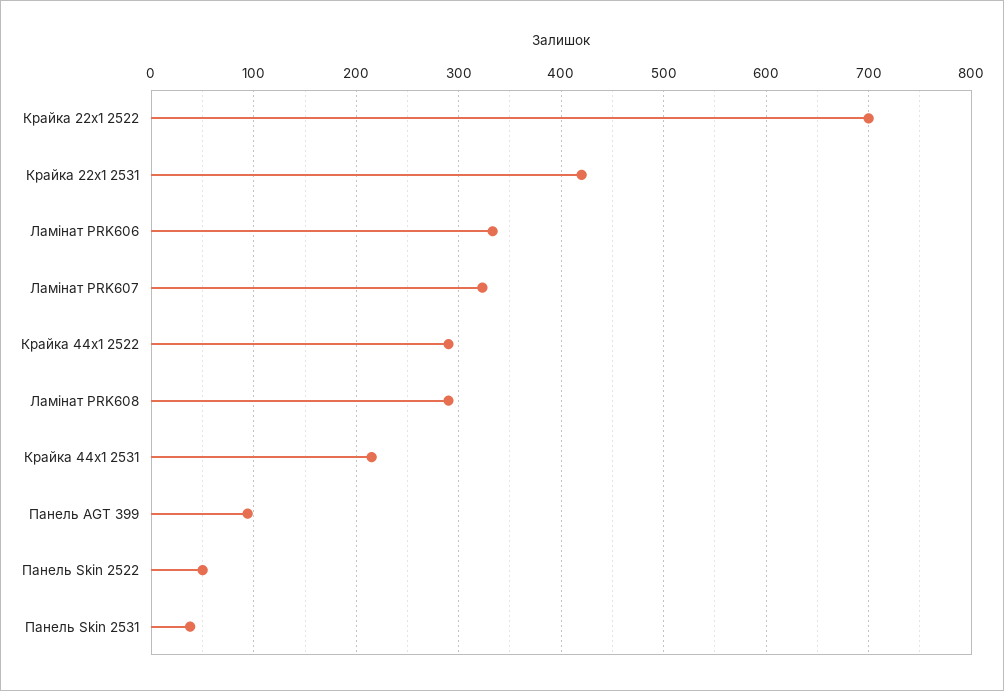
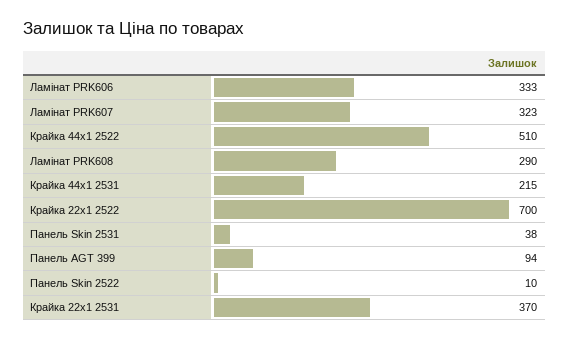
  {
    "Крайка 22x1 2522": 700,
-   "Крайка 22x1 2531": 420,
+   "Крайка 22x1 2531": 370,
    "Ламінат PRK606": 333,
    "Ламінат PRK607": 323,
-   "Крайка 44x1 2522": 290,
+   "Крайка 44x1 2522": 510,
    "Ламінат PRK608": 290,
    "Крайка 44x1 2531": 215,
    "Панель AGT 399": 94,
-   "Панель Skin 2522": 50,
+   "Панель Skin 2522": 10,
    "Панель Skin 2531": 38
  }

